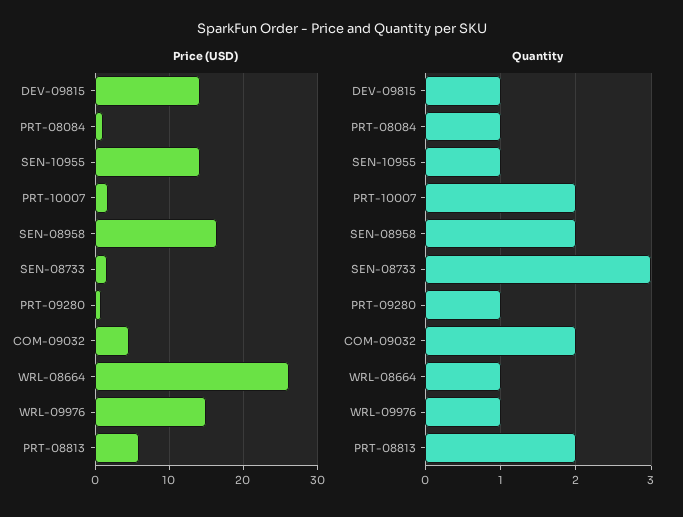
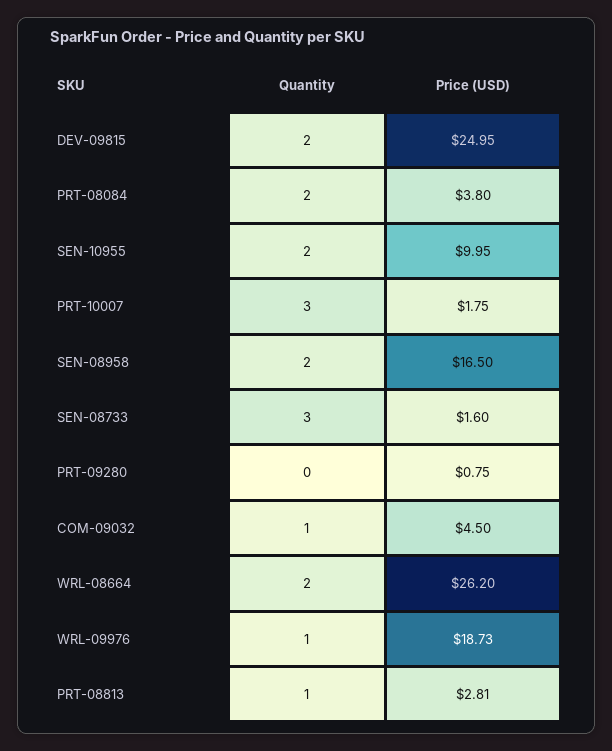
  {
    "Price (USD)": {
-     "DEV-09815": 14,
+     "DEV-09815": 24.95,
-     "PRT-08084": 1,
+     "PRT-08084": 3.8,
-     "SEN-10955": 14,
+     "SEN-10955": 9.95,
      "PRT-10007": 1.75,
      "SEN-08958": 16.5,
      "SEN-08733": 1.6,
      "PRT-09280": 0.75,
      "COM-09032": 4.5,
      "WRL-08664": 26.2,
-     "WRL-09976": 15,
+     "WRL-09976": 18.73,
-     "PRT-08813": 6
+     "PRT-08813": 2.81
    },
    "Quantity": {
-     "DEV-09815": 1,
+     "DEV-09815": 2,
-     "PRT-08084": 1,
+     "PRT-08084": 2,
-     "SEN-10955": 1,
+     "SEN-10955": 2,
-     "PRT-10007": 2,
+     "PRT-10007": 3,
      "SEN-08958": 2,
      "SEN-08733": 3,
-     "PRT-09280": 1,
+     "PRT-09280": 0,
-     "COM-09032": 2,
+     "COM-09032": 1,
-     "WRL-08664": 1,
+     "WRL-08664": 2,
      "WRL-09976": 1,
-     "PRT-08813": 2
+     "PRT-08813": 1
    }
  }

